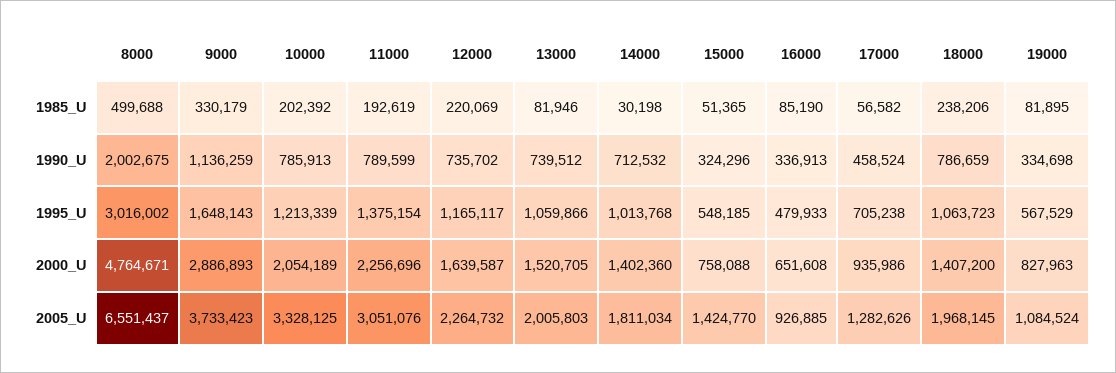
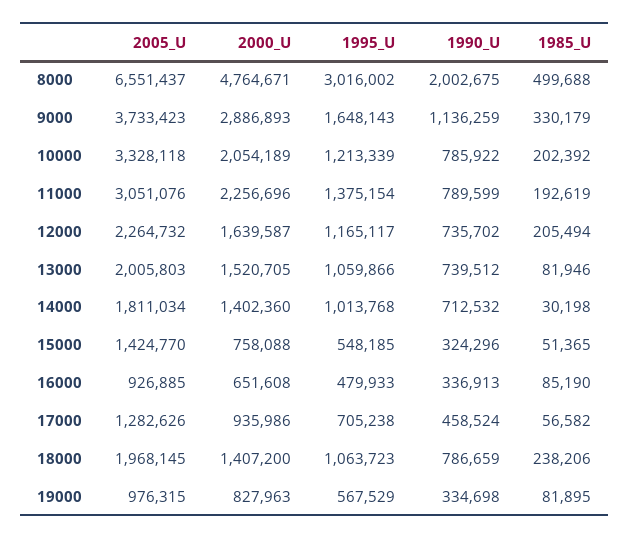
  {
    "8000": {
      "1985_U": 499688,
      "1990_U": 2002675,
      "1995_U": 3016002,
      "2000_U": 4764671,
      "2005_U": 6551437
    },
    "9000": {
      "1985_U": 330179,
      "1990_U": 1136259,
      "1995_U": 1648143,
      "2000_U": 2886893,
      "2005_U": 3733423
    },
    "10000": {
      "1985_U": 202392,
-     "1990_U": 785913,
+     "1990_U": 785922,
      "1995_U": 1213339,
      "2000_U": 2054189,
-     "2005_U": 3328125
+     "2005_U": 3328118
    },
    "11000": {
      "1985_U": 192619,
      "1990_U": 789599,
      "1995_U": 1375154,
      "2000_U": 2256696,
      "2005_U": 3051076
    },
    "12000": {
-     "1985_U": 220069,
+     "1985_U": 205494,
      "1990_U": 735702,
      "1995_U": 1165117,
      "2000_U": 1639587,
      "2005_U": 2264732
    },
    "13000": {
      "1985_U": 81946,
      "1990_U": 739512,
      "1995_U": 1059866,
      "2000_U": 1520705,
      "2005_U": 2005803
    },
    "14000": {
      "1985_U": 30198,
      "1990_U": 712532,
      "1995_U": 1013768,
      "2000_U": 1402360,
      "2005_U": 1811034
    },
    "15000": {
      "1985_U": 51365,
      "1990_U": 324296,
      "1995_U": 548185,
      "2000_U": 758088,
      "2005_U": 1424770
    },
    "16000": {
      "1985_U": 85190,
      "1990_U": 336913,
      "1995_U": 479933,
      "2000_U": 651608,
      "2005_U": 926885
    },
    "17000": {
      "1985_U": 56582,
      "1990_U": 458524,
      "1995_U": 705238,
      "2000_U": 935986,
      "2005_U": 1282626
    },
    "18000": {
      "1985_U": 238206,
      "1990_U": 786659,
      "1995_U": 1063723,
      "2000_U": 1407200,
      "2005_U": 1968145
    },
    "19000": {
      "1985_U": 81895,
      "1990_U": 334698,
      "1995_U": 567529,
      "2000_U": 827963,
-     "2005_U": 1084524
+     "2005_U": 976315
    }
  }

